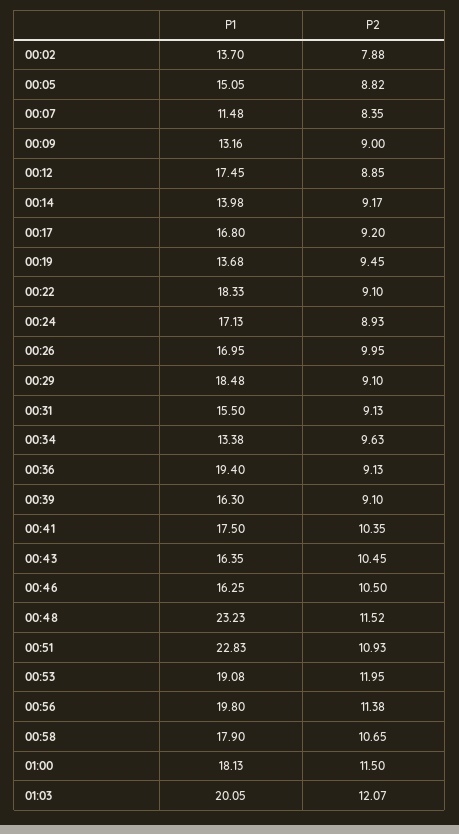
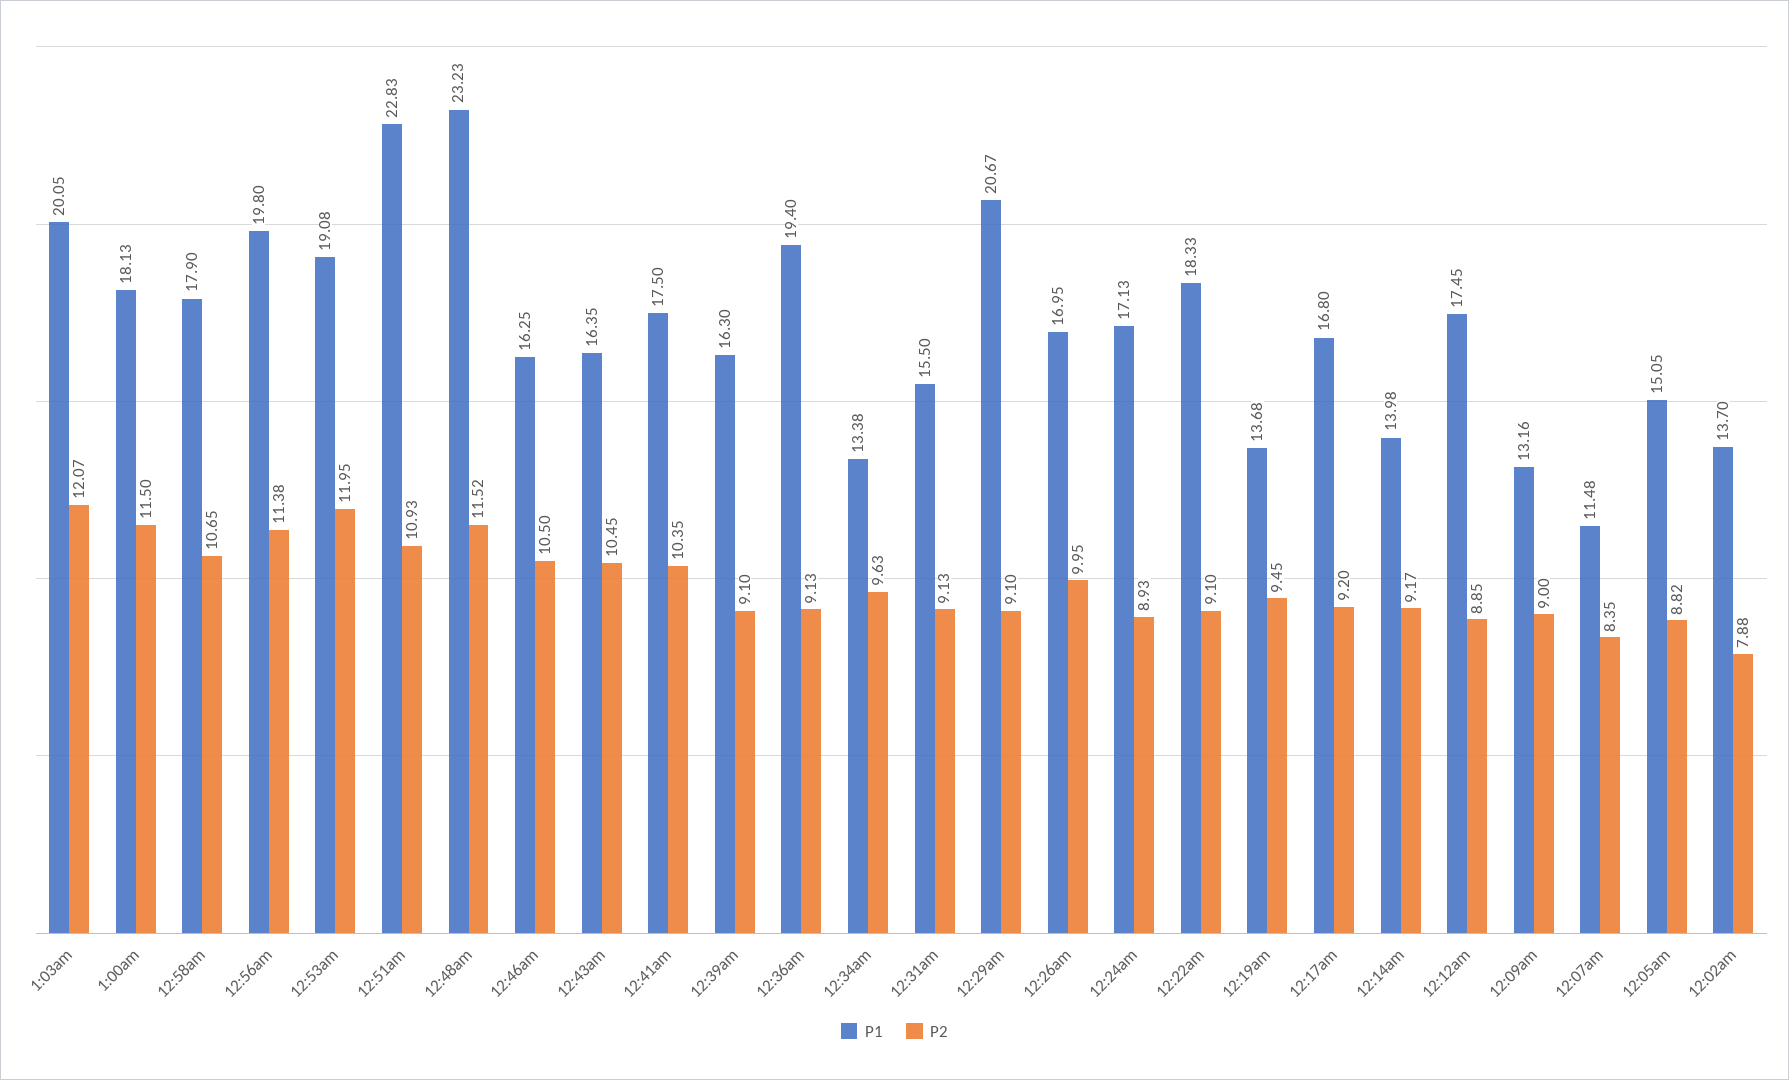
  {
    "P1": {
      "00:02": 13.7,
      "00:05": 15.05,
      "00:07": 11.48,
      "00:09": 13.16,
      "00:12": 17.45,
      "00:14": 13.98,
      "00:17": 16.8,
      "00:19": 13.68,
      "00:22": 18.33,
      "00:24": 17.13,
      "00:26": 16.95,
-     "00:29": 18.48,
+     "00:29": 20.67,
      "00:31": 15.5,
      "00:34": 13.38,
      "00:36": 19.4,
      "00:39": 16.3,
      "00:41": 17.5,
      "00:43": 16.35,
      "00:46": 16.25,
      "00:48": 23.23,
      "00:51": 22.83,
      "00:53": 19.08,
      "00:56": 19.8,
      "00:58": 17.9,
      "01:00": 18.13,
      "01:03": 20.05
    },
    "P2": {
      "00:02": 7.88,
      "00:05": 8.82,
      "00:07": 8.35,
      "00:09": 9,
      "00:12": 8.85,
      "00:14": 9.17,
      "00:17": 9.2,
      "00:19": 9.45,
      "00:22": 9.1,
      "00:24": 8.93,
      "00:26": 9.95,
      "00:29": 9.1,
      "00:31": 9.13,
      "00:34": 9.63,
      "00:36": 9.13,
      "00:39": 9.1,
      "00:41": 10.35,
      "00:43": 10.45,
      "00:46": 10.5,
      "00:48": 11.52,
      "00:51": 10.93,
      "00:53": 11.95,
      "00:56": 11.38,
      "00:58": 10.65,
      "01:00": 11.5,
      "01:03": 12.07
    }
  }

